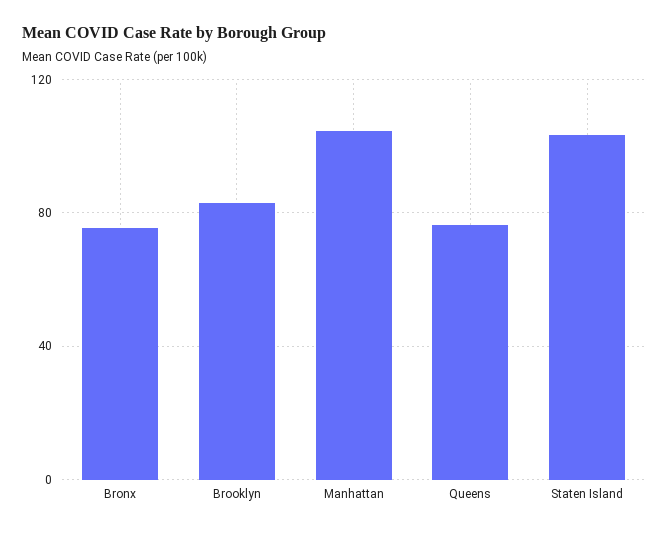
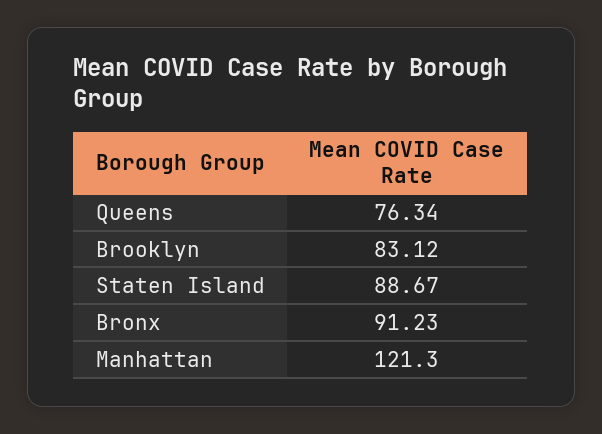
  {
-   "Bronx": 75,
+   "Bronx": 91.23,
    "Brooklyn": 83.12,
-   "Manhattan": 105,
+   "Manhattan": 121.3,
    "Queens": 76.34,
-   "Staten Island": 105
+   "Staten Island": 88.67
  }

